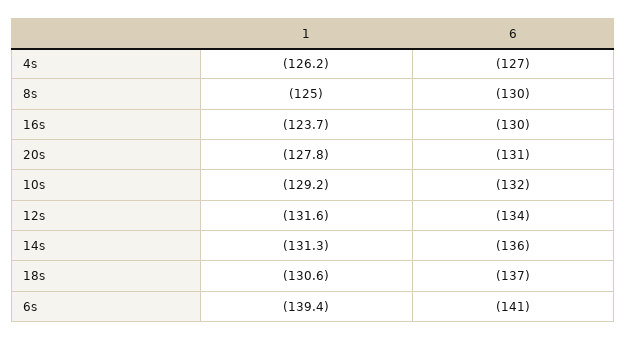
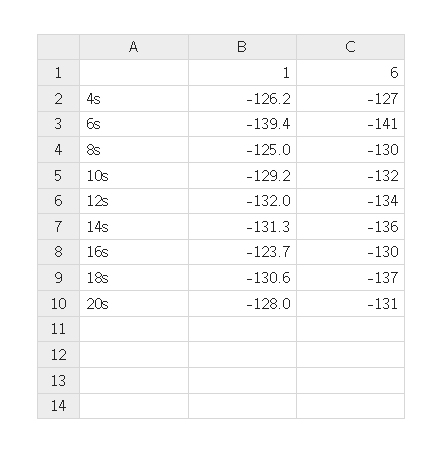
  {
    "1": {
      "4s": -126.2,
      "8s": -125,
      "16s": -123.7,
-     "20s": -127.8,
+     "20s": -128,
      "10s": -129.2,
-     "12s": -131.6,
+     "12s": -132,
      "14s": -131.3,
      "18s": -130.6,
      "6s": -139.4
    },
    "6": {
      "4s": -127,
      "8s": -130,
      "16s": -130,
      "20s": -131,
      "10s": -132,
      "12s": -134,
      "14s": -136,
      "18s": -137,
      "6s": -141
    }
  }

